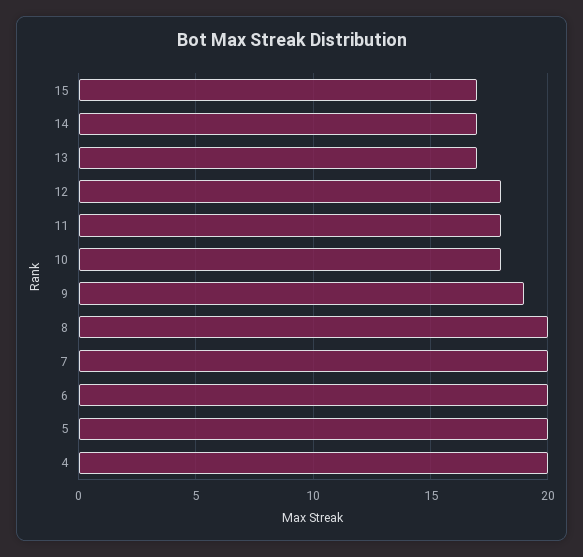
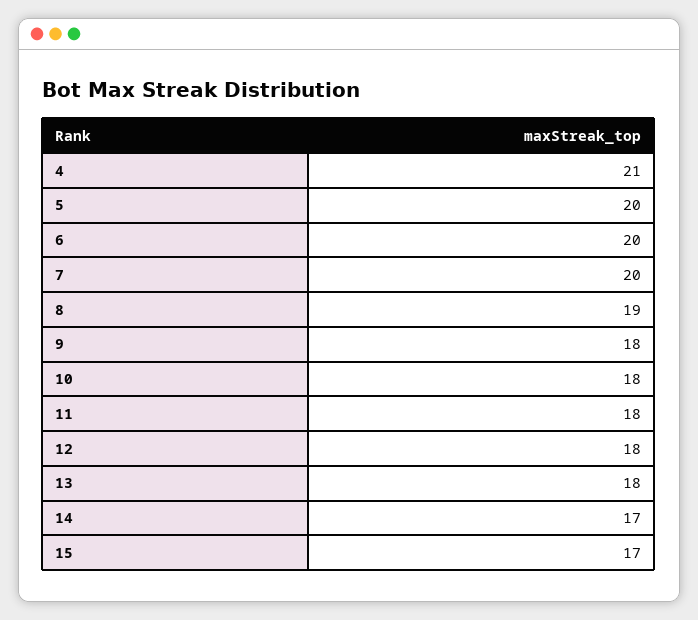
  {
    "15": 17,
    "14": 17,
-   "13": 17,
+   "13": 18,
    "12": 18,
    "11": 18,
    "10": 18,
-   "9": 19,
+   "9": 18,
-   "8": 20,
+   "8": 19,
    "7": 20,
    "6": 20,
    "5": 20,
-   "4": 20
+   "4": 21
  }

